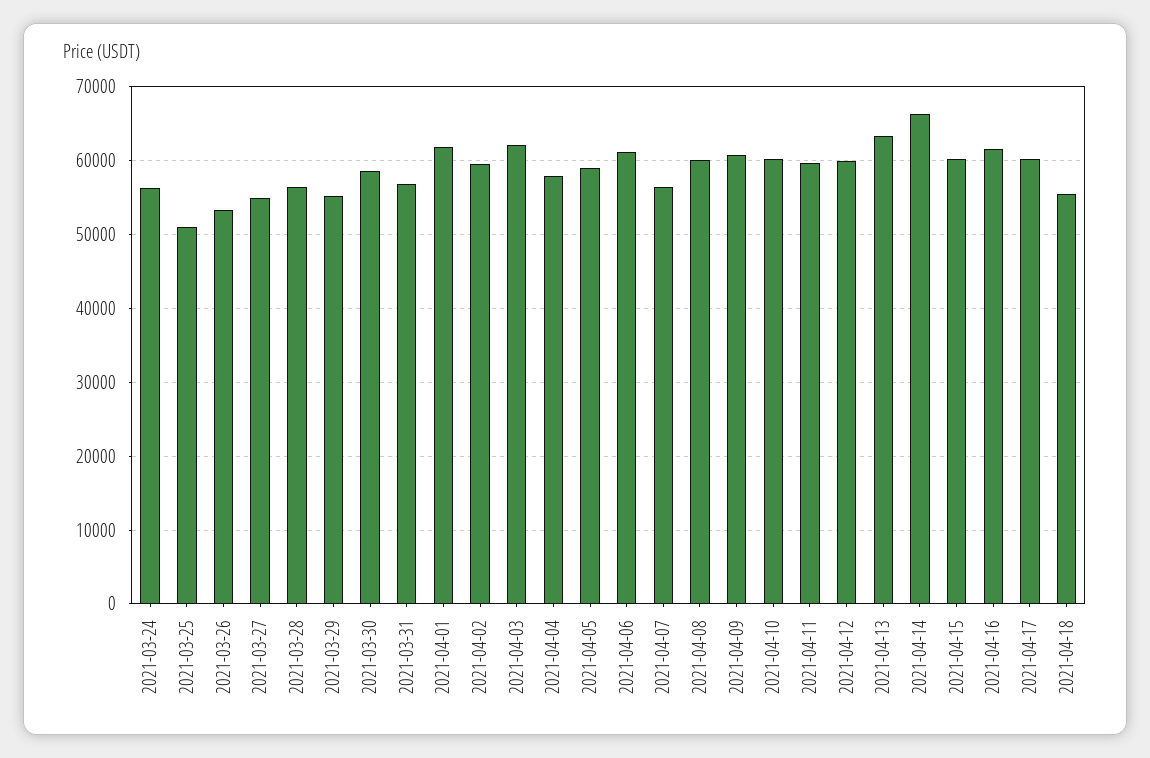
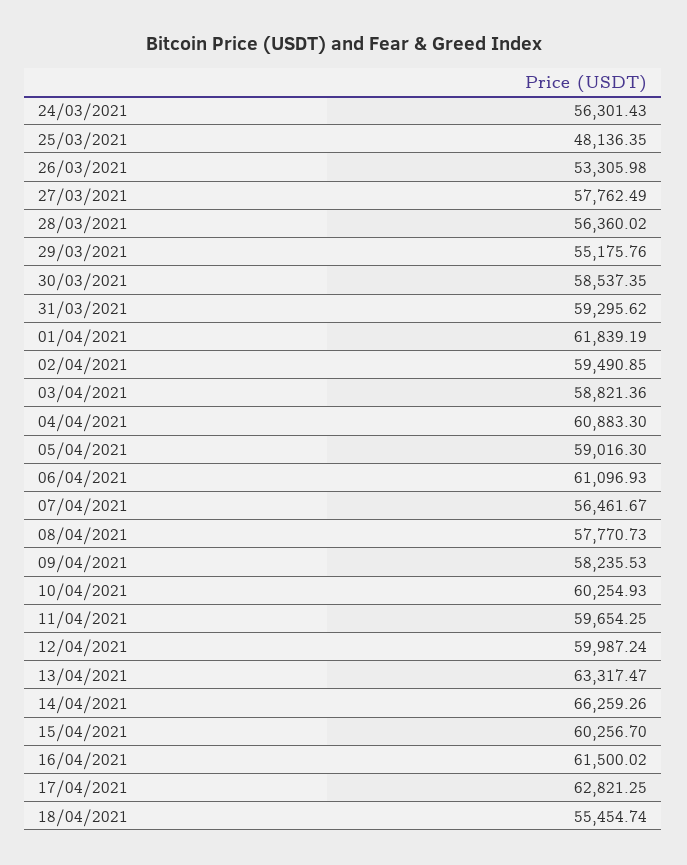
  {
    "2021-03-24": 56301.43,
-   "2021-03-25": 51000,
+   "2021-03-25": 48136.35,
    "2021-03-26": 53305.98,
-   "2021-03-27": 55000,
+   "2021-03-27": 57762.49,
    "2021-03-28": 56360.02,
    "2021-03-29": 55175.76,
    "2021-03-30": 58537.35,
-   "2021-03-31": 57000,
+   "2021-03-31": 59295.62,
    "2021-04-01": 61839.19,
    "2021-04-02": 59490.85,
-   "2021-04-03": 62000,
+   "2021-04-03": 58821.36,
-   "2021-04-04": 58000,
+   "2021-04-04": 60883.3,
    "2021-04-05": 59016.3,
    "2021-04-06": 61096.93,
    "2021-04-07": 56461.67,
-   "2021-04-08": 60000,
+   "2021-04-08": 57770.73,
-   "2021-04-09": 61000,
+   "2021-04-09": 58235.53,
    "2021-04-10": 60254.93,
    "2021-04-11": 59654.25,
    "2021-04-12": 59987.24,
    "2021-04-13": 63317.47,
    "2021-04-14": 66259.26,
    "2021-04-15": 60256.7,
    "2021-04-16": 61500.02,
-   "2021-04-17": 60000,
+   "2021-04-17": 62821.25,
    "2021-04-18": 55454.74
  }

